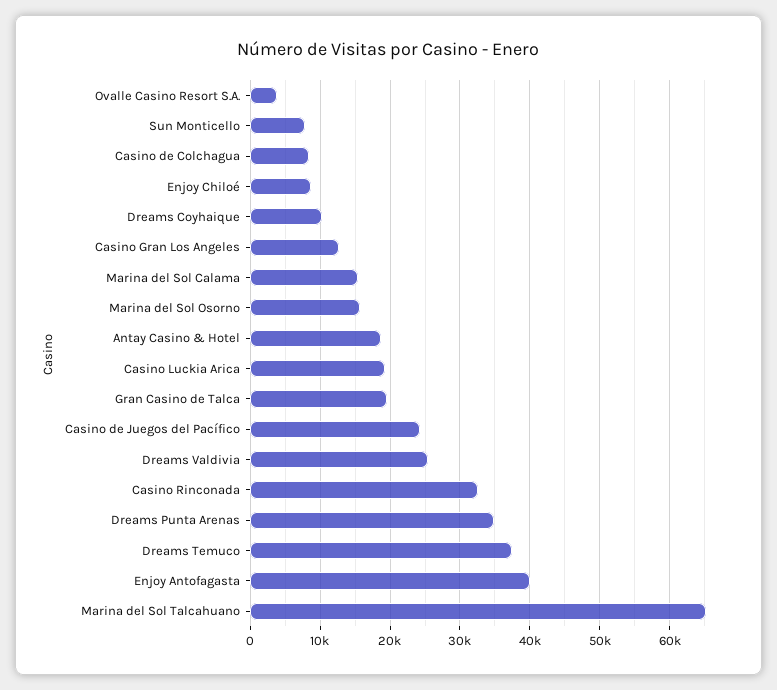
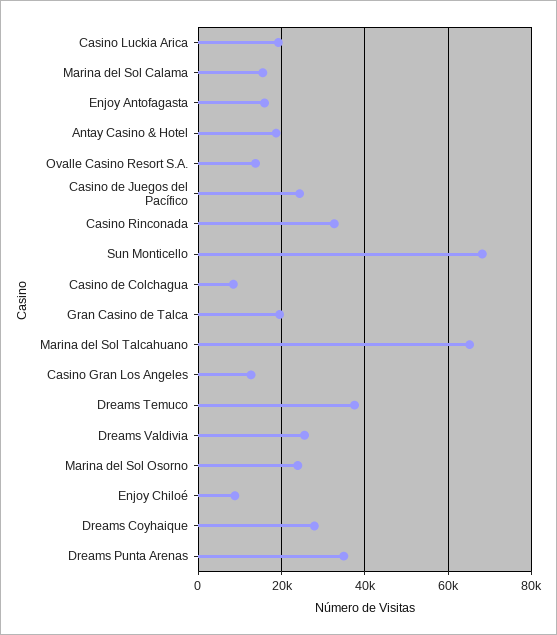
  {
-   "Ovalle Casino Resort S.A.": 4000,
+   "Ovalle Casino Resort S.A.": 14000,
-   "Sun Monticello": 8000,
+   "Sun Monticello": 68000,
    "Casino de Colchagua": 8000,
    "Enjoy Chiloé": 9000,
-   "Dreams Coyhaique": 10000,
+   "Dreams Coyhaique": 28000,
    "Casino Gran Los Angeles": 13000,
    "Marina del Sol Calama": 15000,
-   "Marina del Sol Osorno": 16000,
+   "Marina del Sol Osorno": 24000,
    "Antay Casino & Hotel": 19000,
    "Casino Luckia Arica": 19000,
    "Gran Casino de Talca": 20000,
    "Casino de Juegos del Pacífico": 24000,
    "Dreams Valdivia": 25000,
    "Casino Rinconada": 33000,
    "Dreams Punta Arenas": 35000,
    "Dreams Temuco": 37000,
-   "Enjoy Antofagasta": 40000,
+   "Enjoy Antofagasta": 16000,
    "Marina del Sol Talcahuano": 65000
  }

